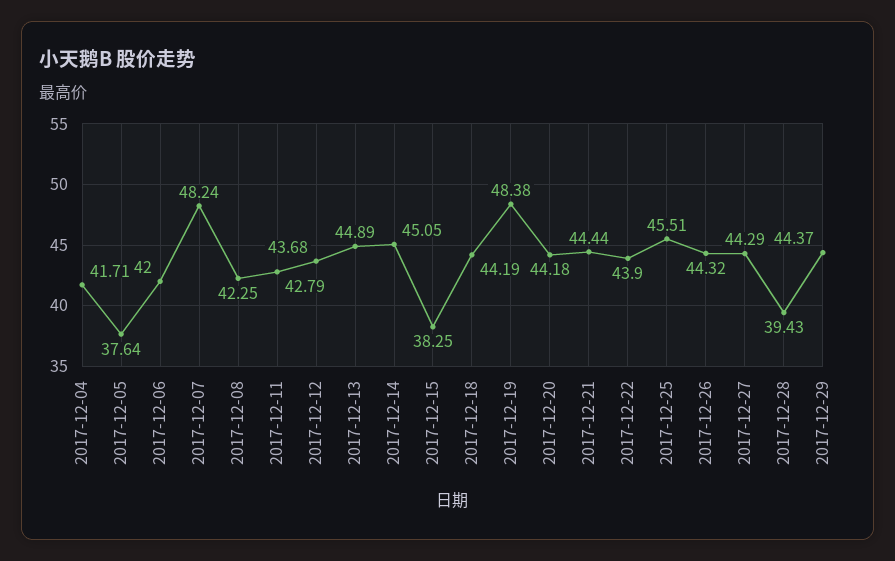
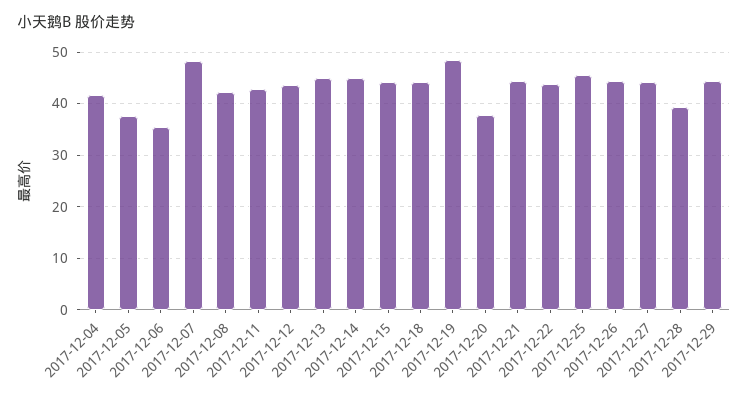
  {
    "2017-12-04": 41.71,
    "2017-12-05": 37.64,
-   "2017-12-06": 42,
+   "2017-12-06": 36,
    "2017-12-07": 48.24,
    "2017-12-08": 42.25,
    "2017-12-11": 42.79,
    "2017-12-12": 43.68,
    "2017-12-13": 44.89,
    "2017-12-14": 45.05,
-   "2017-12-15": 38.25,
+   "2017-12-15": 44,
    "2017-12-18": 44.19,
    "2017-12-19": 48.38,
-   "2017-12-20": 44.18,
+   "2017-12-20": 38,
    "2017-12-21": 44.44,
    "2017-12-22": 43.9,
    "2017-12-25": 45.51,
    "2017-12-26": 44.32,
    "2017-12-27": 44.29,
    "2017-12-28": 39.43,
    "2017-12-29": 44.37
  }

